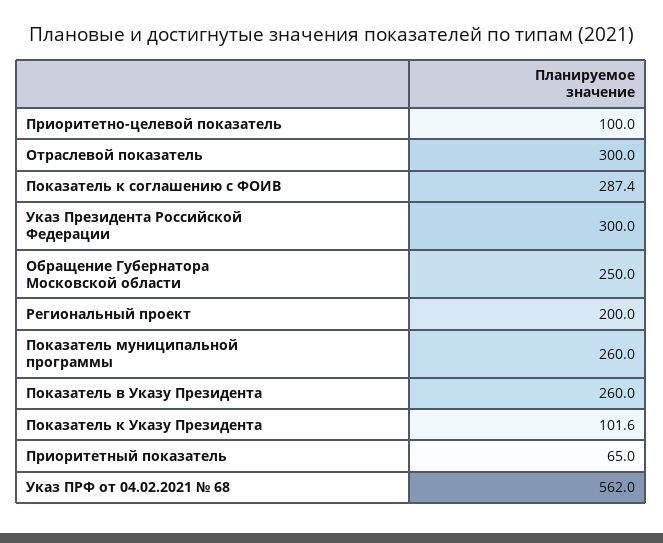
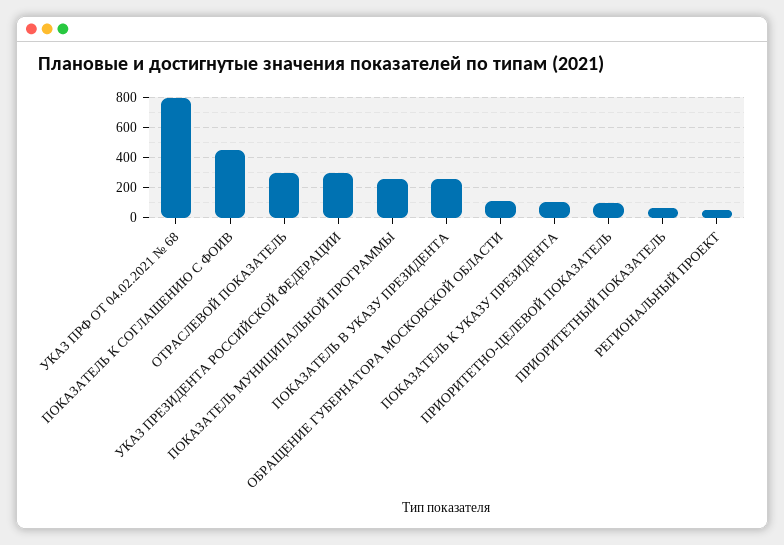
  {
    "Приоритетно-целевой показатель": 100,
    "Отраслевой показатель": 300,
-   "Показатель к соглашению с ФОИВ": 287.4,
+   "Показатель к соглашению с ФОИВ": 450,
    "Указ Президента Российской Федерации": 300,
-   "Обращение Губернатора Московской области": 250,
+   "Обращение Губернатора Московской области": 100,
-   "Региональный проект": 200,
+   "Региональный проект": 50,
    "Показатель муниципальной программы": 260,
    "Показатель в Указу Президента": 260,
    "Показатель к Указу Президента": 101.6,
    "Приоритетный показатель": 65,
-   "Указ ПРФ от 04.02.2021 № 68": 562
+   "Указ ПРФ от 04.02.2021 № 68": 800
  }

